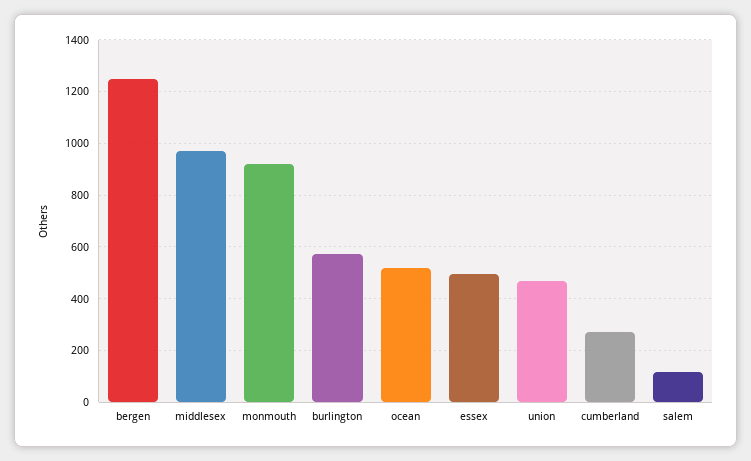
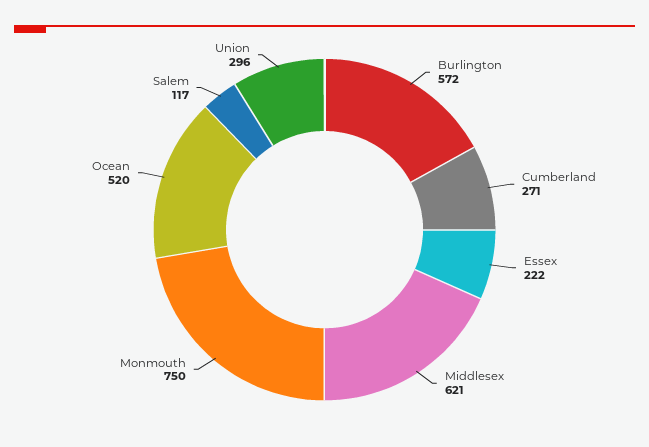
  {
-   "bergen": 1250,
-   "middlesex": 975,
+   "middlesex": 621,
-   "monmouth": 925,
+   "monmouth": 750,
    "burlington": 572,
    "ocean": 520,
-   "essex": 500,
+   "essex": 222,
-   "union": 475,
+   "union": 296,
    "cumberland": 271,
    "salem": 117
  }

